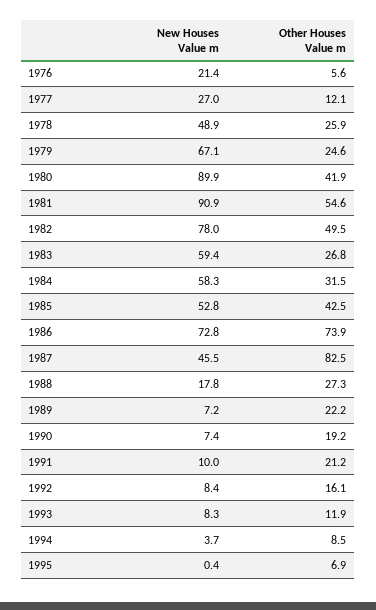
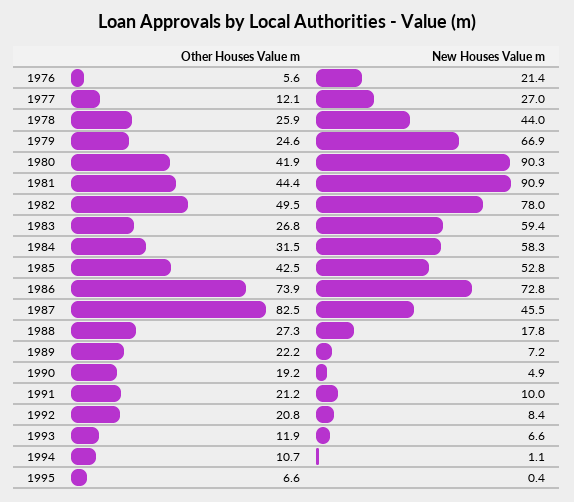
  {
    "New Houses Value m": {
      "1976": 21.4,
      "1977": 27,
-     "1978": 48.9,
+     "1978": 44,
-     "1979": 67.1,
+     "1979": 66.9,
-     "1980": 89.9,
+     "1980": 90.3,
      "1981": 90.9,
      "1982": 78,
      "1983": 59.4,
      "1984": 58.3,
      "1985": 52.8,
      "1986": 72.8,
      "1987": 45.5,
      "1988": 17.8,
      "1989": 7.2,
-     "1990": 7.4,
+     "1990": 4.9,
      "1991": 10,
      "1992": 8.4,
-     "1993": 8.3,
+     "1993": 6.6,
-     "1994": 3.7,
+     "1994": 1.1,
      "1995": 0.4
    },
    "Other Houses Value m": {
      "1976": 5.6,
      "1977": 12.1,
      "1978": 25.9,
      "1979": 24.6,
      "1980": 41.9,
-     "1981": 54.6,
+     "1981": 44.4,
      "1982": 49.5,
      "1983": 26.8,
      "1984": 31.5,
      "1985": 42.5,
      "1986": 73.9,
      "1987": 82.5,
      "1988": 27.3,
      "1989": 22.2,
      "1990": 19.2,
      "1991": 21.2,
-     "1992": 16.1,
+     "1992": 20.8,
      "1993": 11.9,
-     "1994": 8.5,
+     "1994": 10.7,
-     "1995": 6.9
+     "1995": 6.6
    }
  }

